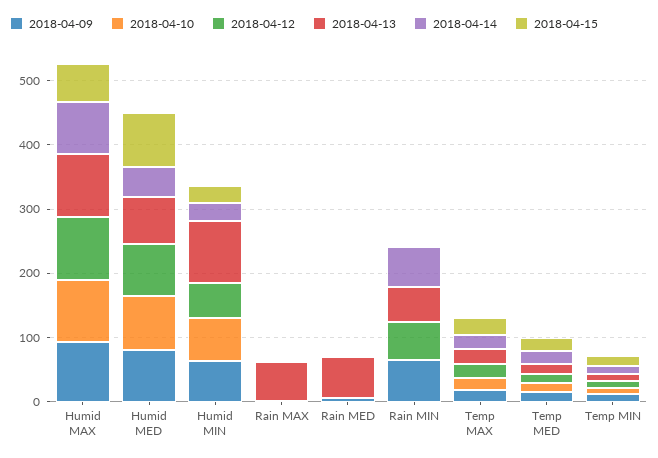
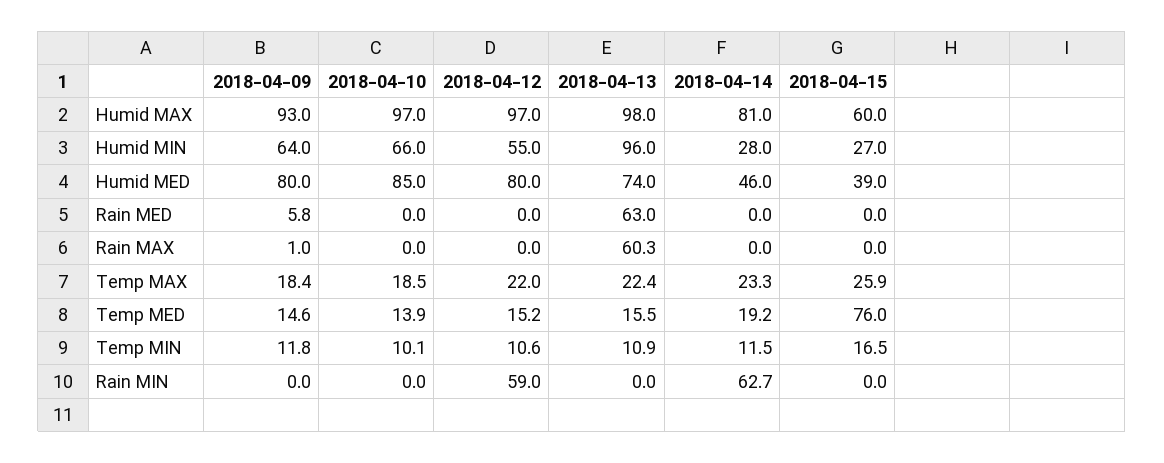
  {
    "2018-04-09": {
      "Humid MAX": 93,
      "Humid MED": 80,
      "Humid MIN": 64,
      "Rain MAX": 1,
      "Rain MED": 5.8,
-     "Rain MIN": 60,
+     "Rain MIN": 0,
      "Temp MAX": 18.4,
      "Temp MED": 14.6,
      "Temp MIN": 11.8
    },
    "2018-04-10": {
      "Humid MAX": 97,
      "Humid MED": 85,
      "Humid MIN": 66,
      "Rain MAX": 0,
      "Rain MED": 0,
      "Rain MIN": 0,
      "Temp MAX": 18.5,
      "Temp MED": 13.9,
      "Temp MIN": 10.1
    },
    "2018-04-12": {
      "Humid MAX": 97,
      "Humid MED": 80,
      "Humid MIN": 55,
      "Rain MAX": 0,
      "Rain MED": 0,
      "Rain MIN": 59,
      "Temp MAX": 22,
      "Temp MED": 15.2,
      "Temp MIN": 10.6
    },
    "2018-04-13": {
      "Humid MAX": 98,
      "Humid MED": 74,
      "Humid MIN": 96,
      "Rain MAX": 60.3,
      "Rain MED": 63,
-     "Rain MIN": 60,
+     "Rain MIN": 0,
      "Temp MAX": 22.4,
      "Temp MED": 15.5,
      "Temp MIN": 10.9
    },
    "2018-04-14": {
      "Humid MAX": 81,
      "Humid MED": 46,
      "Humid MIN": 28,
      "Rain MAX": 0,
      "Rain MED": 0,
      "Rain MIN": 62.7,
      "Temp MAX": 23.3,
      "Temp MED": 19.2,
      "Temp MIN": 11.5
    },
    "2018-04-15": {
      "Humid MAX": 60,
-     "Humid MED": 80,
+     "Humid MED": 39,
      "Humid MIN": 27,
      "Rain MAX": 0,
      "Rain MED": 0,
      "Rain MIN": 0,
      "Temp MAX": 25.9,
-     "Temp MED": 20,
+     "Temp MED": 76,
      "Temp MIN": 16.5
    }
  }

